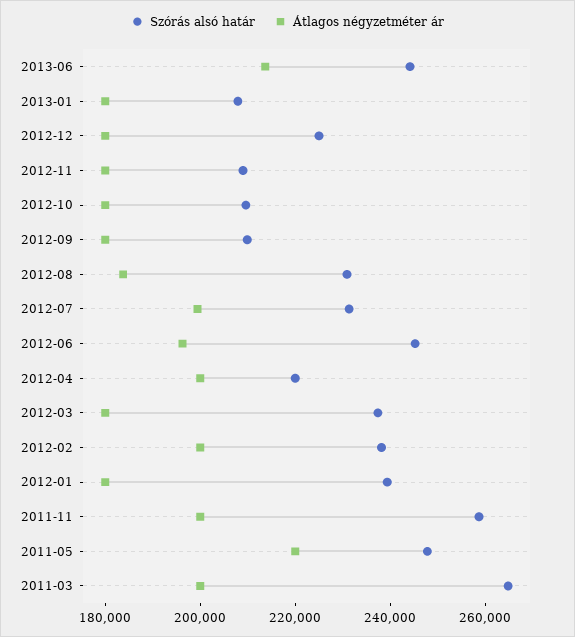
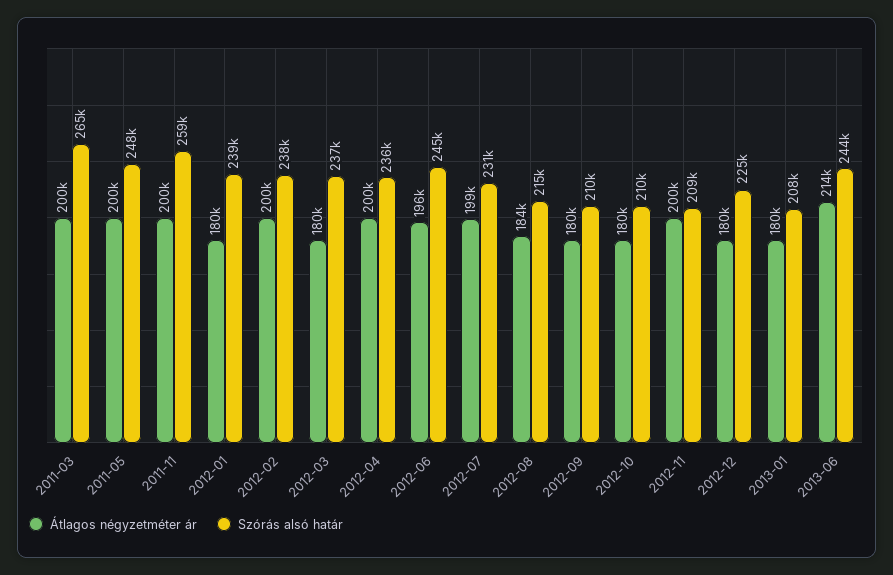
  {
    "Szórás alsó határ": {
      "2013-06": 244000,
      "2013-01": 208000,
      "2012-12": 225000,
      "2012-11": 209000,
      "2012-10": 210000,
      "2012-09": 210000,
-     "2012-08": 230000,
+     "2012-08": 215000,
      "2012-07": 231000,
      "2012-06": 245000,
-     "2012-04": 220000,
+     "2012-04": 236000,
      "2012-03": 237000,
      "2012-02": 238000,
      "2012-01": 239000,
      "2011-11": 259000,
      "2011-05": 248000,
      "2011-03": 265000
    },
    "Átlagos négyzetméter ár": {
      "2013-06": 214000,
      "2013-01": 180000,
      "2012-12": 180000,
-     "2012-11": 180000,
+     "2012-11": 200000,
      "2012-10": 180000,
      "2012-09": 180000,
      "2012-08": 184000,
      "2012-07": 199000,
      "2012-06": 196000,
      "2012-04": 200000,
      "2012-03": 180000,
      "2012-02": 200000,
      "2012-01": 180000,
      "2011-11": 200000,
-     "2011-05": 220000,
+     "2011-05": 200000,
      "2011-03": 200000
    }
  }

